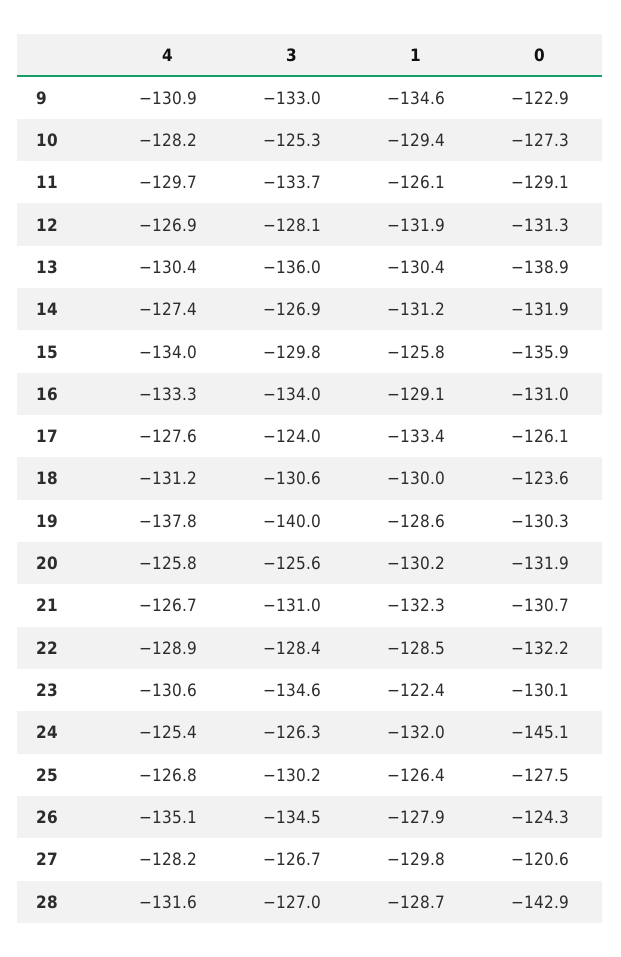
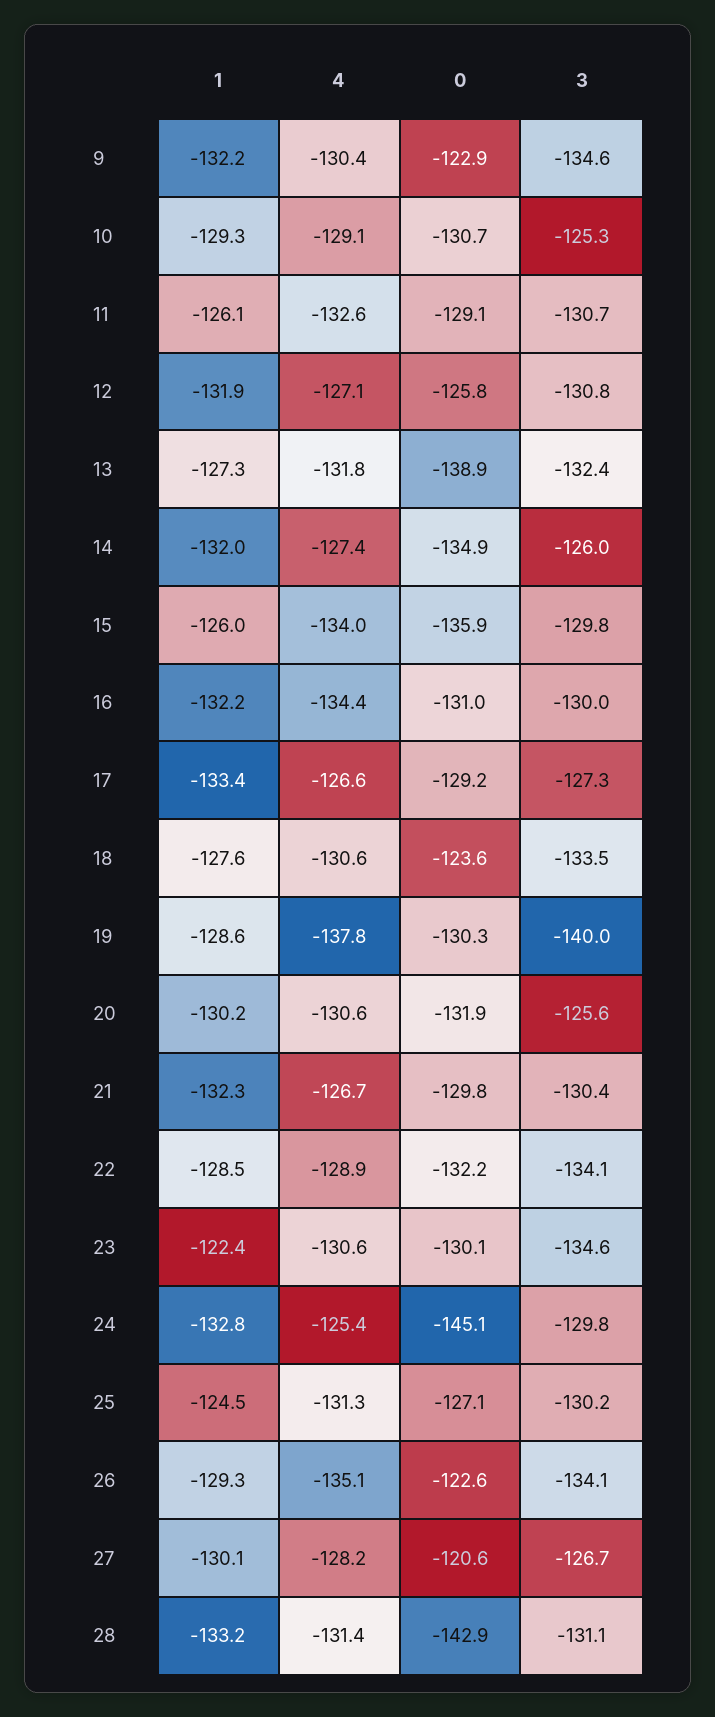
  {
    "4": {
-     "9": -130.9,
+     "9": -130.4,
-     "10": -128.2,
+     "10": -129.1,
-     "11": -129.7,
+     "11": -132.6,
-     "12": -126.9,
+     "12": -127.1,
-     "13": -130.4,
+     "13": -131.8,
      "14": -127.4,
      "15": -134,
-     "16": -133.3,
+     "16": -134.4,
-     "17": -127.6,
+     "17": -126.6,
-     "18": -131.2,
+     "18": -130.6,
      "19": -137.8,
-     "20": -125.8,
+     "20": -130.6,
      "21": -126.7,
      "22": -128.9,
      "23": -130.6,
      "24": -125.4,
-     "25": -126.8,
+     "25": -131.3,
      "26": -135.1,
      "27": -128.2,
-     "28": -131.6
+     "28": -131.4
    },
    "3": {
-     "9": -133,
+     "9": -134.6,
      "10": -125.3,
-     "11": -133.7,
+     "11": -130.7,
-     "12": -128.1,
+     "12": -130.8,
-     "13": -136,
+     "13": -132.4,
-     "14": -126.9,
+     "14": -126,
      "15": -129.8,
-     "16": -134,
+     "16": -130,
-     "17": -124,
+     "17": -127.3,
-     "18": -130.6,
+     "18": -133.5,
      "19": -140,
      "20": -125.6,
-     "21": -131,
+     "21": -130.4,
-     "22": -128.4,
+     "22": -134.1,
      "23": -134.6,
-     "24": -126.3,
+     "24": -129.8,
      "25": -130.2,
-     "26": -134.5,
+     "26": -134.1,
      "27": -126.7,
-     "28": -127
+     "28": -131.1
    },
    "1": {
-     "9": -134.6,
+     "9": -132.2,
-     "10": -129.4,
+     "10": -129.3,
      "11": -126.1,
      "12": -131.9,
-     "13": -130.4,
+     "13": -127.3,
-     "14": -131.2,
+     "14": -132,
-     "15": -125.8,
+     "15": -126,
-     "16": -129.1,
+     "16": -132.2,
      "17": -133.4,
-     "18": -130,
+     "18": -127.6,
      "19": -128.6,
      "20": -130.2,
      "21": -132.3,
      "22": -128.5,
      "23": -122.4,
-     "24": -132,
+     "24": -132.8,
-     "25": -126.4,
+     "25": -124.5,
-     "26": -127.9,
+     "26": -129.3,
-     "27": -129.8,
+     "27": -130.1,
-     "28": -128.7
+     "28": -133.2
    },
    "0": {
      "9": -122.9,
-     "10": -127.3,
+     "10": -130.7,
      "11": -129.1,
-     "12": -131.3,
+     "12": -125.8,
      "13": -138.9,
-     "14": -131.9,
+     "14": -134.9,
      "15": -135.9,
      "16": -131,
-     "17": -126.1,
+     "17": -129.2,
      "18": -123.6,
      "19": -130.3,
      "20": -131.9,
-     "21": -130.7,
+     "21": -129.8,
      "22": -132.2,
      "23": -130.1,
      "24": -145.1,
-     "25": -127.5,
+     "25": -127.1,
-     "26": -124.3,
+     "26": -122.6,
      "27": -120.6,
      "28": -142.9
    }
  }

